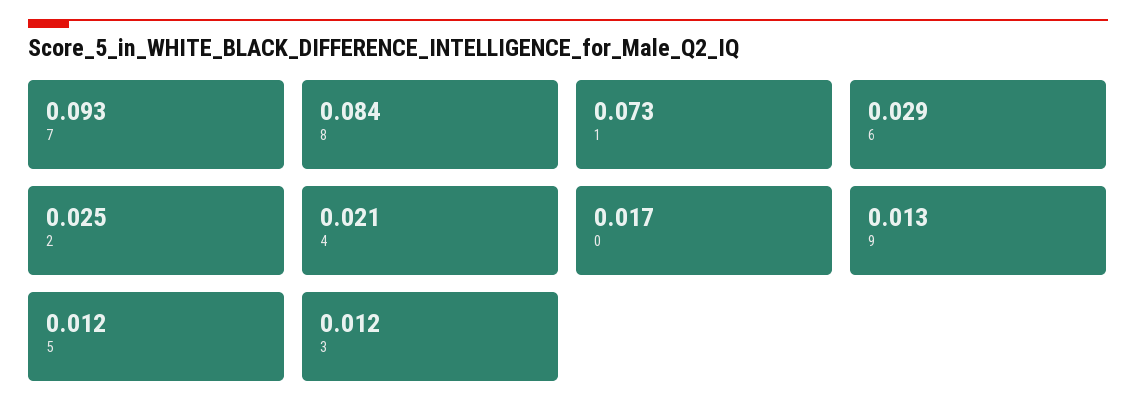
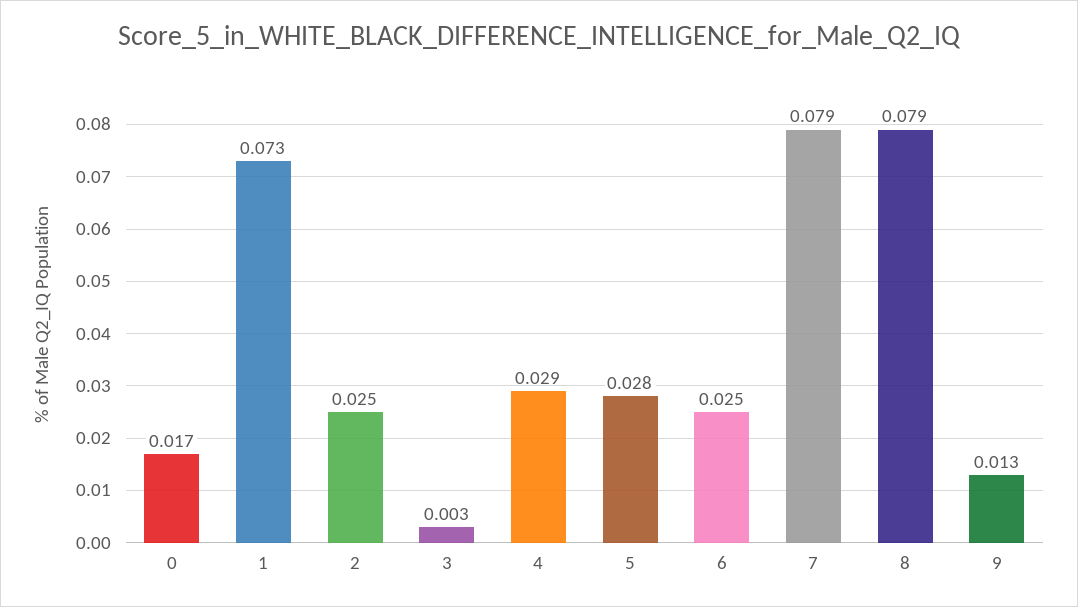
  {
-   "7": 0.093,
+   "7": 0.079,
-   "8": 0.084,
+   "8": 0.079,
    "1": 0.073,
-   "6": 0.029,
+   "6": 0.025,
    "2": 0.025,
-   "4": 0.021,
+   "4": 0.029,
    "0": 0.017,
    "9": 0.013,
-   "5": 0.012,
+   "5": 0.028,
-   "3": 0.012
+   "3": 0.003
  }

